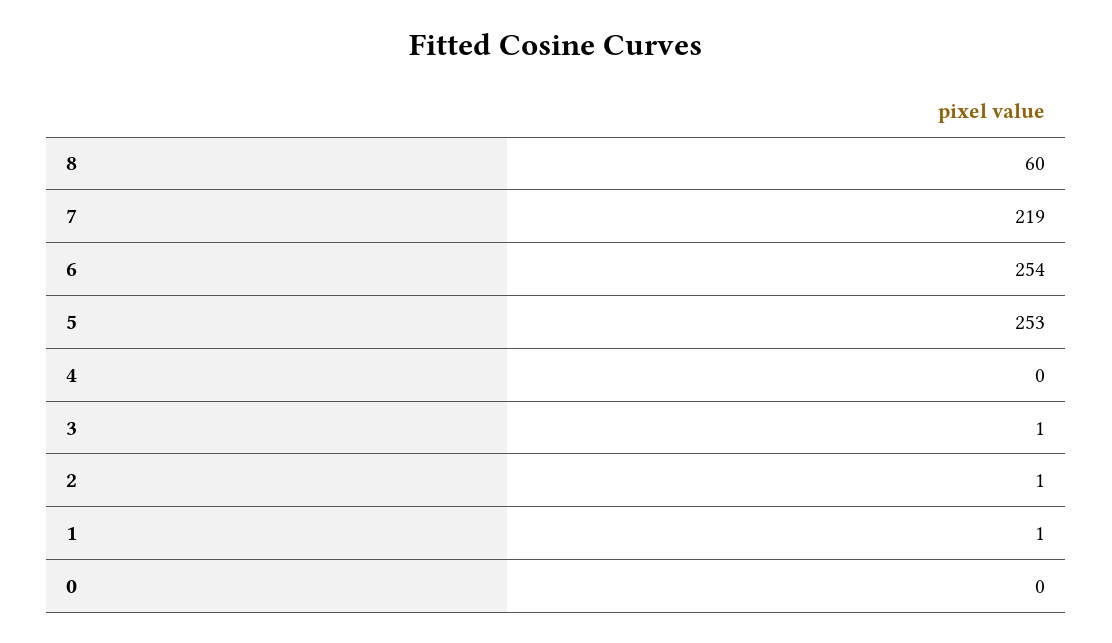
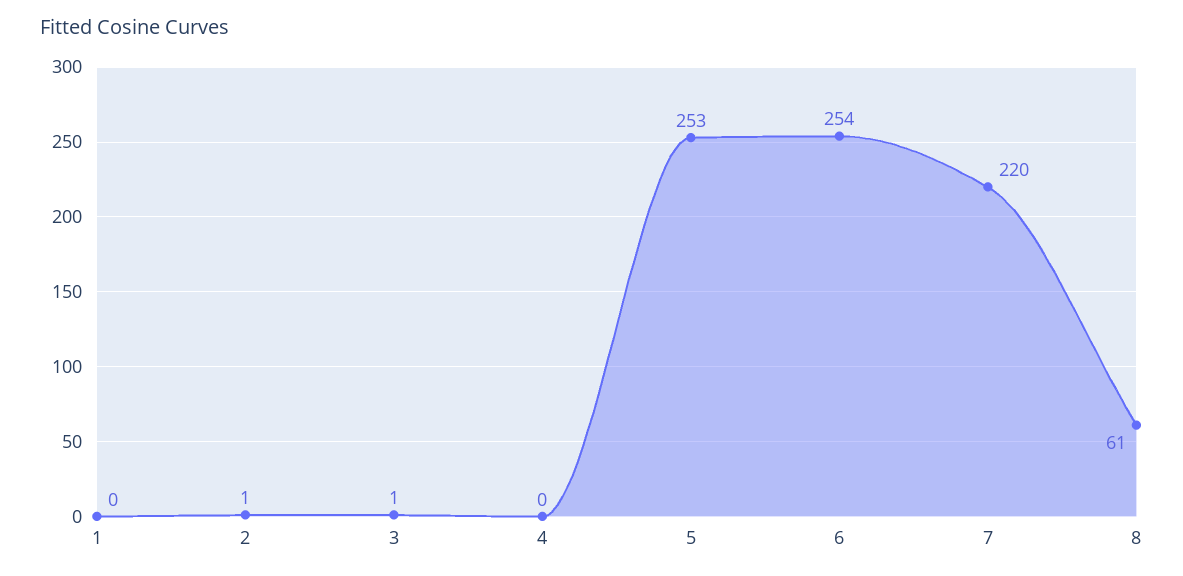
  {
-   "8": 60,
+   "8": 61,
-   "7": 219,
+   "7": 220,
    "6": 254,
    "5": 253,
    "4": 0,
    "3": 1,
    "2": 1,
-   "1": 1,
+   "1": 0
-   "0": 0
  }

